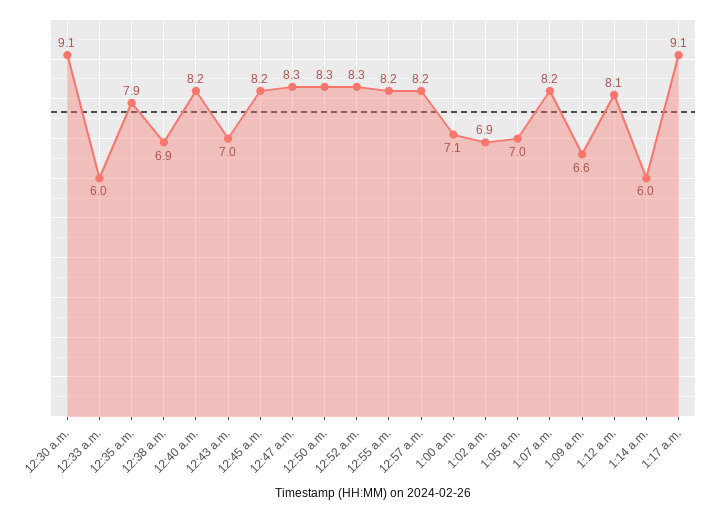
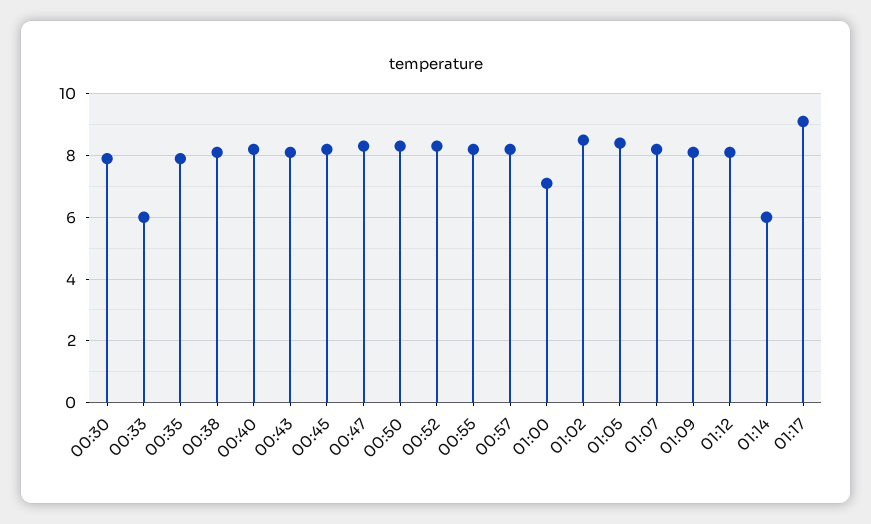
  {
-   "12:30 a.m.": 9.1,
+   "12:30 a.m.": 8,
    "12:33 a.m.": 6,
    "12:35 a.m.": 7.9,
-   "12:38 a.m.": 6.9,
+   "12:38 a.m.": 8,
    "12:40 a.m.": 8.2,
-   "12:43 a.m.": 7,
+   "12:43 a.m.": 8,
    "12:45 a.m.": 8.2,
    "12:47 a.m.": 8.3,
    "12:50 a.m.": 8.3,
    "12:52 a.m.": 8.3,
    "12:55 a.m.": 8.2,
    "12:57 a.m.": 8.2,
    "1:00 a.m.": 7.1,
-   "1:02 a.m.": 6.9,
+   "1:02 a.m.": 8.5,
-   "1:05 a.m.": 7,
+   "1:05 a.m.": 8.5,
    "1:07 a.m.": 8.2,
-   "1:09 a.m.": 6.6,
+   "1:09 a.m.": 8,
    "1:12 a.m.": 8.1,
    "1:14 a.m.": 6,
    "1:17 a.m.": 9.1
  }

